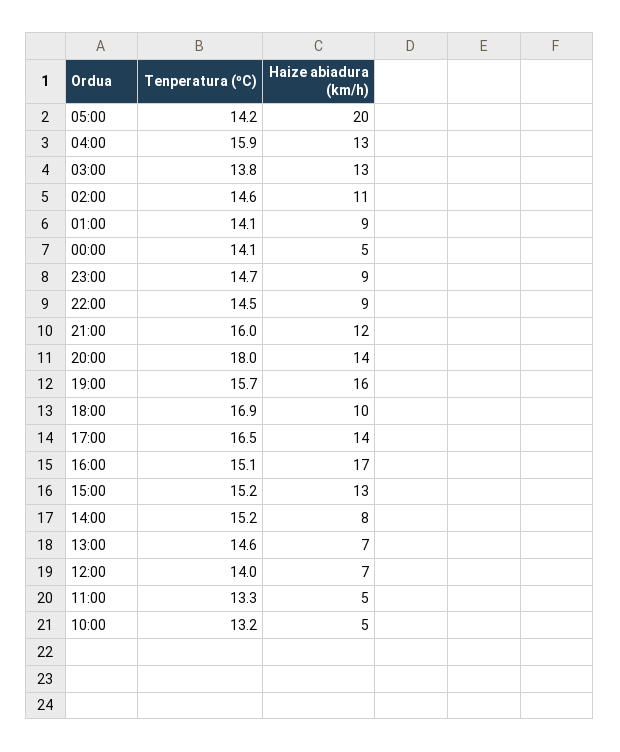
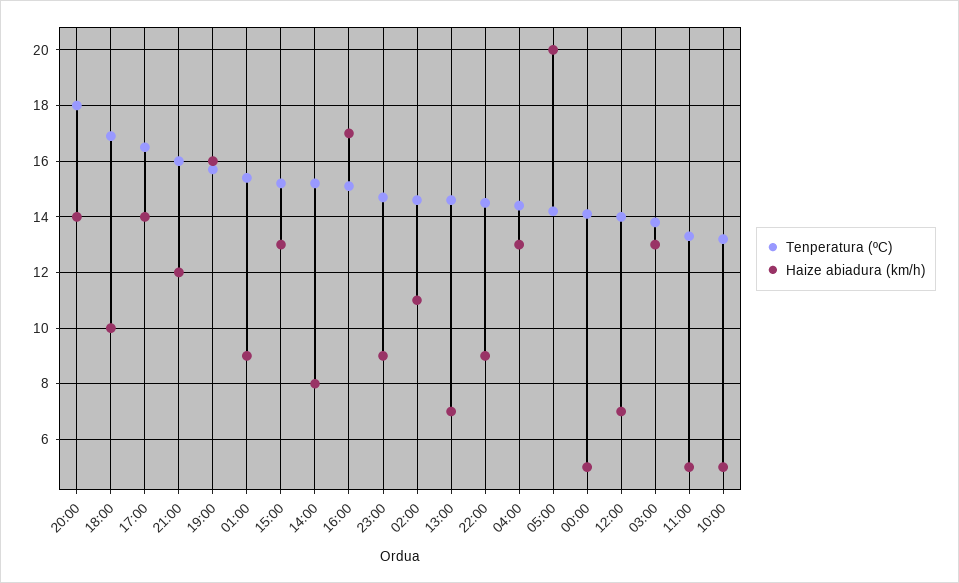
  {
    "Tenperatura (ºC)": {
      "05:00": 14.2,
-     "04:00": 15.9,
+     "04:00": 14.5,
      "03:00": 13.8,
      "02:00": 14.6,
-     "01:00": 14.1,
+     "01:00": 15.5,
      "00:00": 14.1,
      "23:00": 14.7,
      "22:00": 14.5,
      "21:00": 16,
      "20:00": 18,
      "19:00": 15.7,
      "18:00": 16.9,
      "17:00": 16.5,
      "16:00": 15.1,
      "15:00": 15.2,
      "14:00": 15.2,
      "13:00": 14.6,
      "12:00": 14,
      "11:00": 13.3,
      "10:00": 13.2
    },
    "Haize abiadura (km/h)": {
      "05:00": 20,
      "04:00": 13,
      "03:00": 13,
      "02:00": 11,
      "01:00": 9,
      "00:00": 5,
      "23:00": 9,
      "22:00": 9,
      "21:00": 12,
      "20:00": 14,
      "19:00": 16,
      "18:00": 10,
      "17:00": 14,
      "16:00": 17,
      "15:00": 13,
      "14:00": 8,
      "13:00": 7,
      "12:00": 7,
      "11:00": 5,
      "10:00": 5
    }
  }

